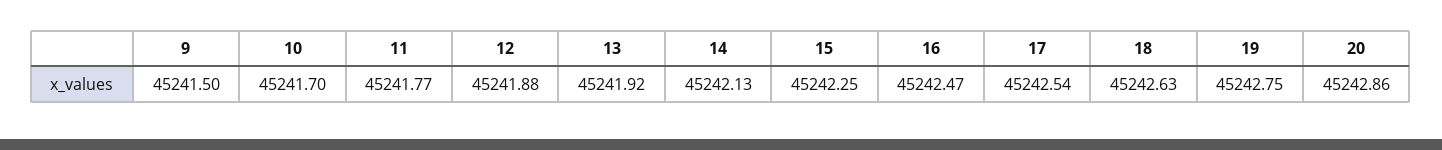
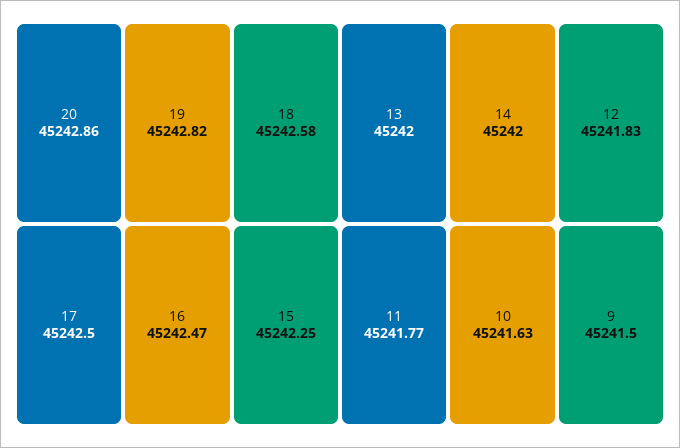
  {
    "9": 45241.5,
-   "10": 45241.7,
+   "10": 45241.63,
    "11": 45241.77,
-   "12": 45241.88,
+   "12": 45241.83,
-   "13": 45241.92,
+   "13": 45242,
-   "14": 45242.13,
+   "14": 45242,
    "15": 45242.25,
    "16": 45242.47,
-   "17": 45242.54,
+   "17": 45242.5,
-   "18": 45242.63,
+   "18": 45242.58,
-   "19": 45242.75,
+   "19": 45242.82,
    "20": 45242.86
  }

